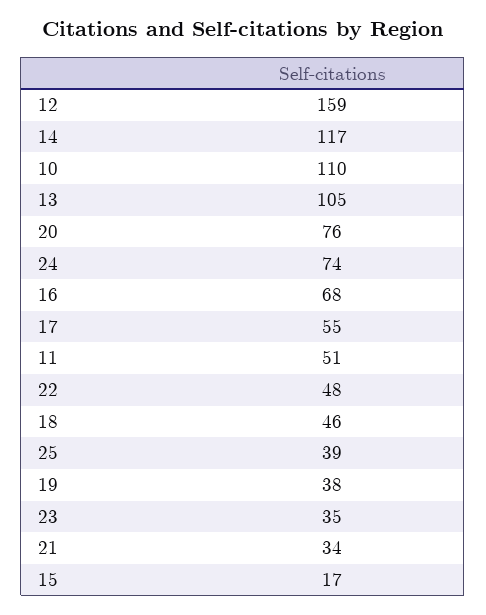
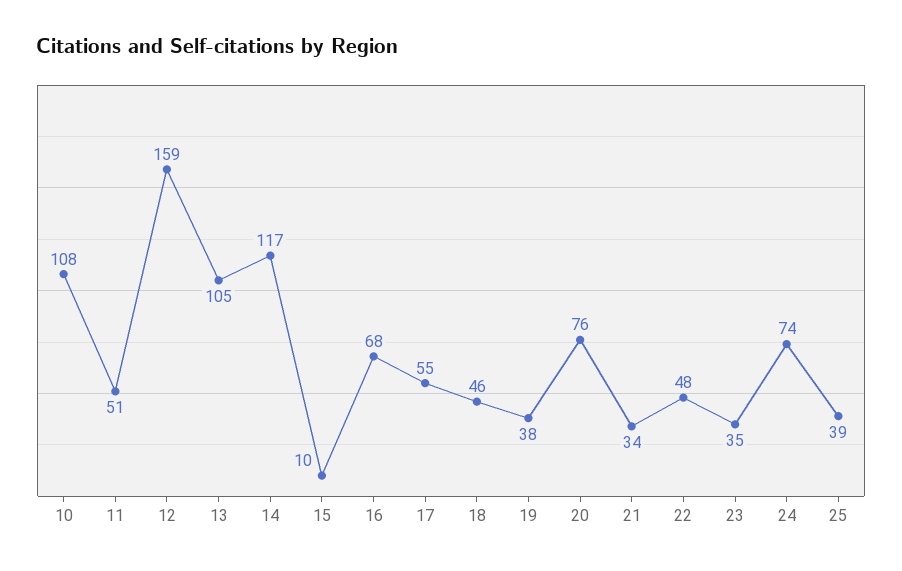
  {
    "12": 159,
    "14": 117,
-   "10": 110,
+   "10": 108,
    "13": 105,
    "20": 76,
    "24": 74,
    "16": 68,
    "17": 55,
    "11": 51,
    "22": 48,
    "18": 46,
    "25": 39,
    "19": 38,
    "23": 35,
    "21": 34,
-   "15": 17
+   "15": 10
  }

